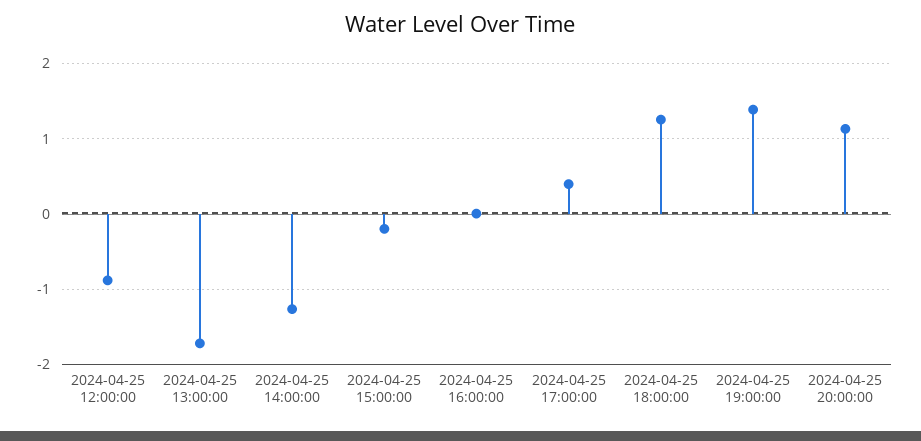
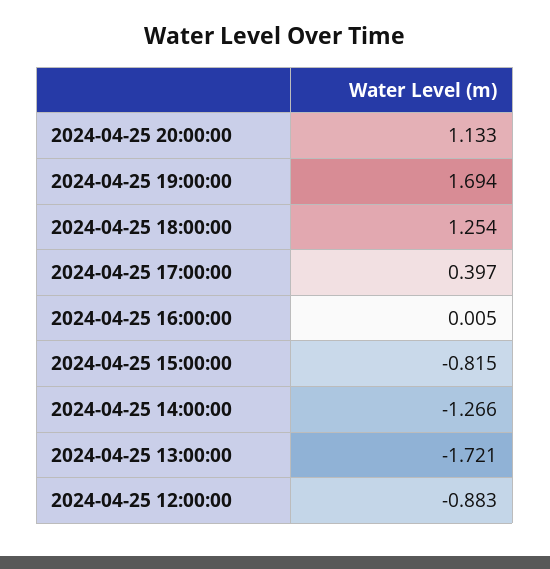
  {
    "2024-04-25 12:00:00": -0.883,
    "2024-04-25 13:00:00": -1.721,
    "2024-04-25 14:00:00": -1.266,
-   "2024-04-25 15:00:00": -0.2,
+   "2024-04-25 15:00:00": -0.815,
    "2024-04-25 16:00:00": 0.005,
    "2024-04-25 17:00:00": 0.397,
    "2024-04-25 18:00:00": 1.254,
-   "2024-04-25 19:00:00": 1.4,
+   "2024-04-25 19:00:00": 1.694,
    "2024-04-25 20:00:00": 1.133
  }

